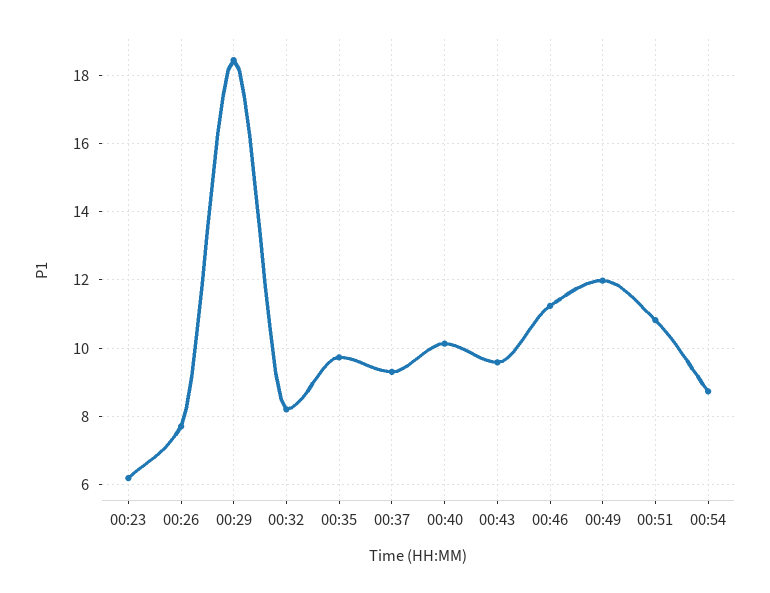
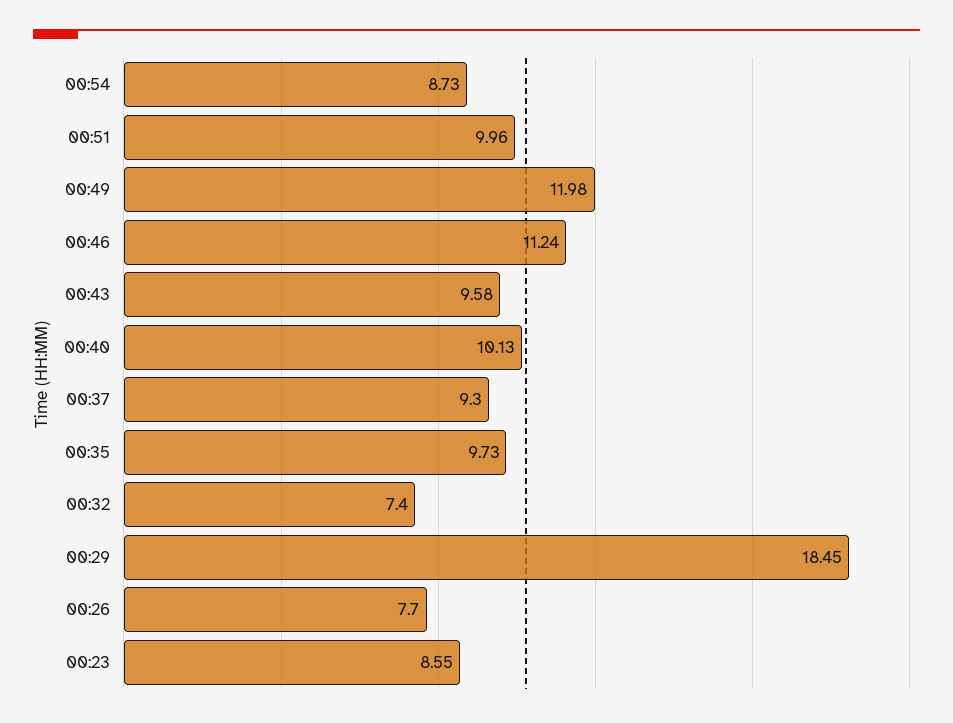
  {
-   "00:23": 6.2,
+   "00:23": 8.55,
    "00:26": 7.7,
    "00:29": 18.45,
-   "00:32": 8.2,
+   "00:32": 7.4,
    "00:35": 9.73,
    "00:37": 9.3,
    "00:40": 10.13,
    "00:43": 9.58,
    "00:46": 11.24,
    "00:49": 11.98,
-   "00:51": 10.8,
+   "00:51": 9.96,
    "00:54": 8.73
  }

